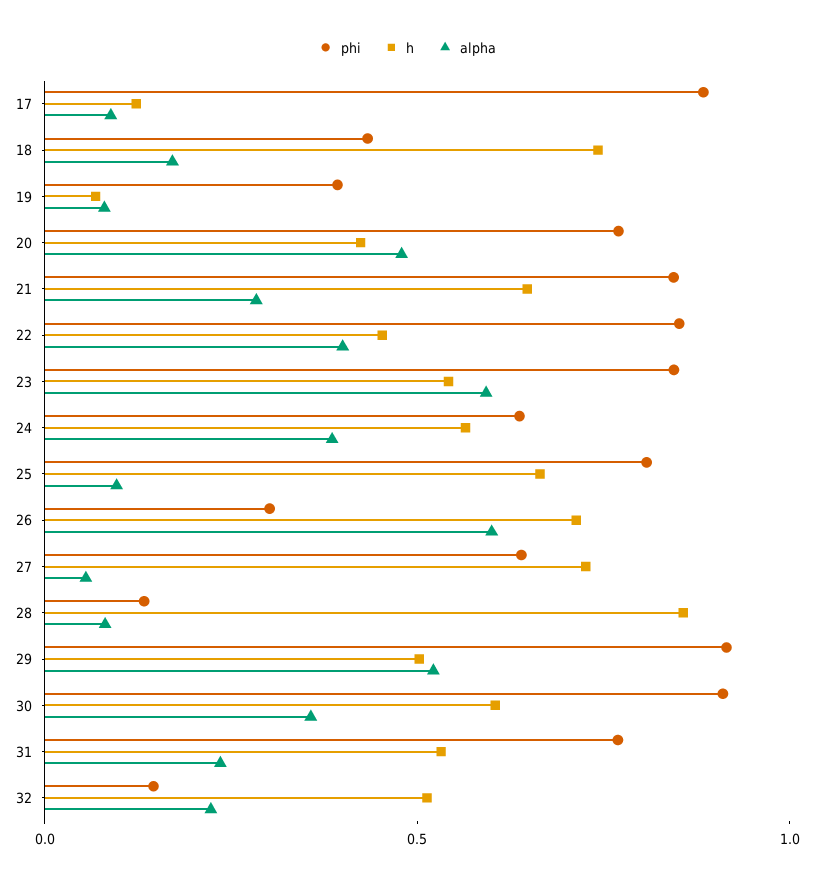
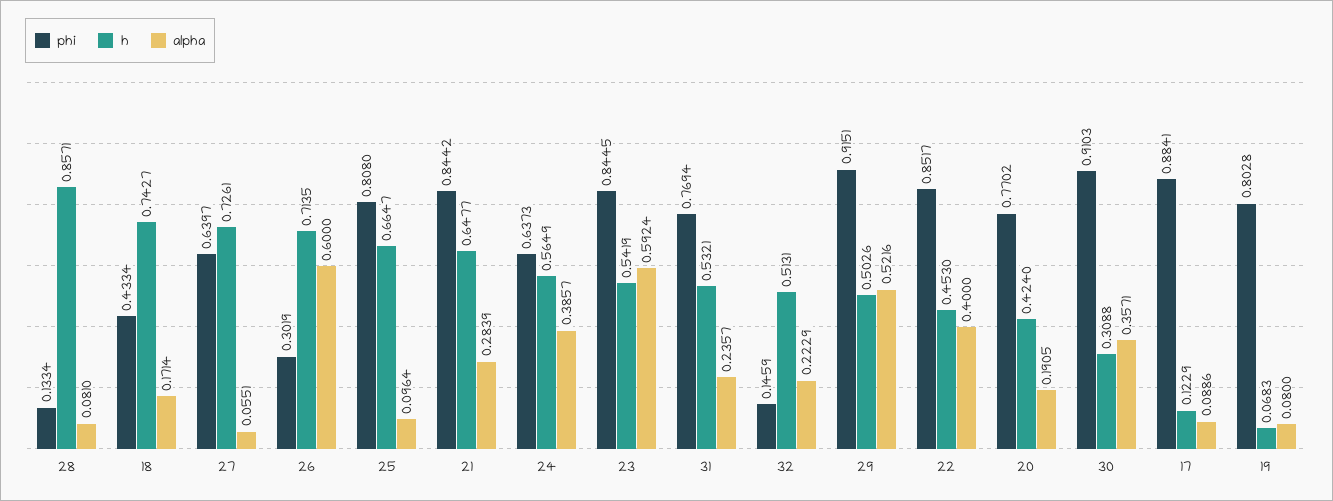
  {
    "phi": {
      "17": 0.8841,
      "18": 0.4334,
-     "19": 0.4,
+     "19": 0.8028,
      "20": 0.7702,
      "21": 0.8442,
      "22": 0.8517,
      "23": 0.8445,
      "24": 0.6373,
      "25": 0.808,
      "26": 0.3019,
      "27": 0.6397,
      "28": 0.1334,
      "29": 0.9151,
      "30": 0.9103,
      "31": 0.7694,
      "32": 0.1459
    },
    "h": {
      "17": 0.1229,
      "18": 0.7427,
      "19": 0.0683,
      "20": 0.424,
      "21": 0.6477,
      "22": 0.453,
      "23": 0.5419,
      "24": 0.5649,
      "25": 0.6647,
      "26": 0.7135,
      "27": 0.7261,
      "28": 0.8571,
      "29": 0.5026,
-     "30": 0.6,
+     "30": 0.3088,
      "31": 0.5321,
      "32": 0.5131
    },
    "alpha": {
      "17": 0.0886,
      "18": 0.1714,
      "19": 0.08,
-     "20": 0.5,
+     "20": 0.1905,
      "21": 0.2839,
      "22": 0.4,
      "23": 0.5924,
      "24": 0.3857,
      "25": 0.0964,
      "26": 0.6,
      "27": 0.0551,
      "28": 0.081,
      "29": 0.5216,
      "30": 0.3571,
      "31": 0.2357,
      "32": 0.2229
    }
  }

